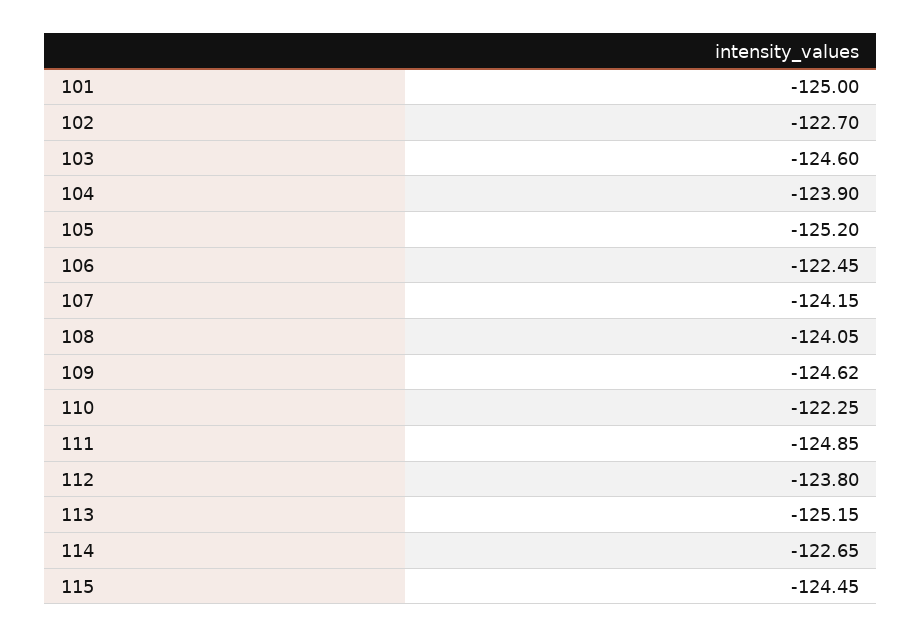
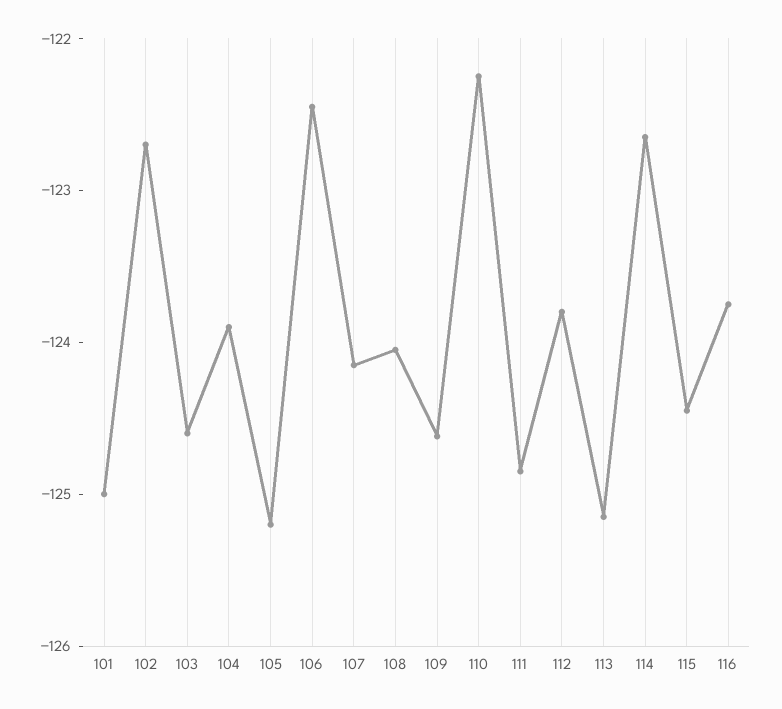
  {
    "101": -125,
    "102": -122.7,
    "103": -124.6,
    "104": -123.9,
    "105": -125.2,
    "106": -122.45,
    "107": -124.15,
    "108": -124.05,
    "109": -124.62,
    "110": -122.25,
    "111": -124.85,
    "112": -123.8,
    "113": -125.15,
    "114": -122.65,
-   "115": -124.45
+   "115": -124.45,
+   "116": -123.8
  }

